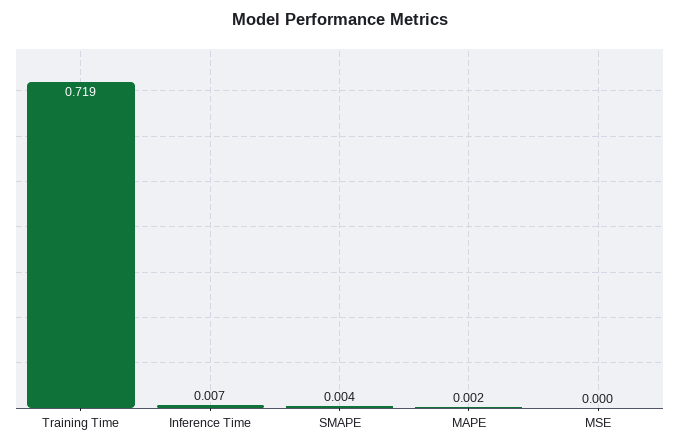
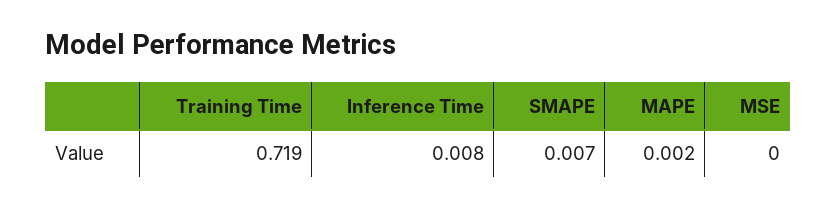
  {
    "Training Time": 0.719,
-   "Inference Time": 0.007,
+   "Inference Time": 0.008,
-   "SMAPE": 0.004,
+   "SMAPE": 0.007,
    "MAPE": 0.002,
    "MSE": 0
  }

